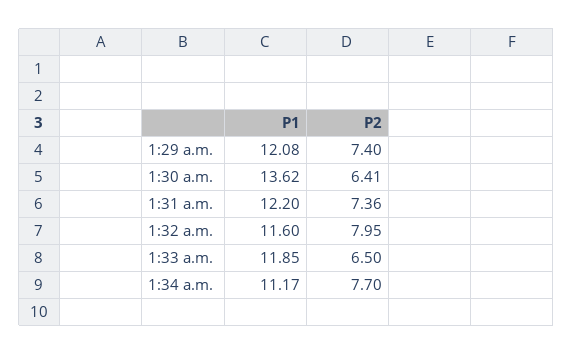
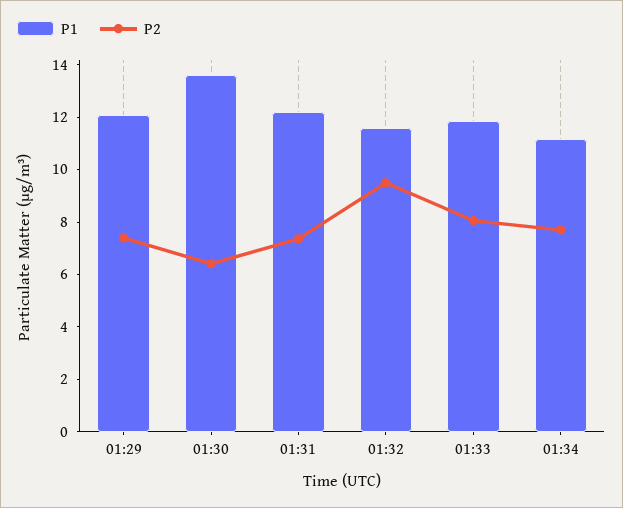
  {
    "P1": {
      "1:29 a.m.": 12.08,
      "1:30 a.m.": 13.62,
      "1:31 a.m.": 12.2,
      "1:32 a.m.": 11.6,
      "1:33 a.m.": 11.85,
      "1:34 a.m.": 11.17
    },
    "P2": {
      "1:29 a.m.": 7.4,
      "1:30 a.m.": 6.41,
      "1:31 a.m.": 7.36,
-     "1:32 a.m.": 7.95,
+     "1:32 a.m.": 9.5,
-     "1:33 a.m.": 6.5,
+     "1:33 a.m.": 8,
      "1:34 a.m.": 7.7
    }
  }

